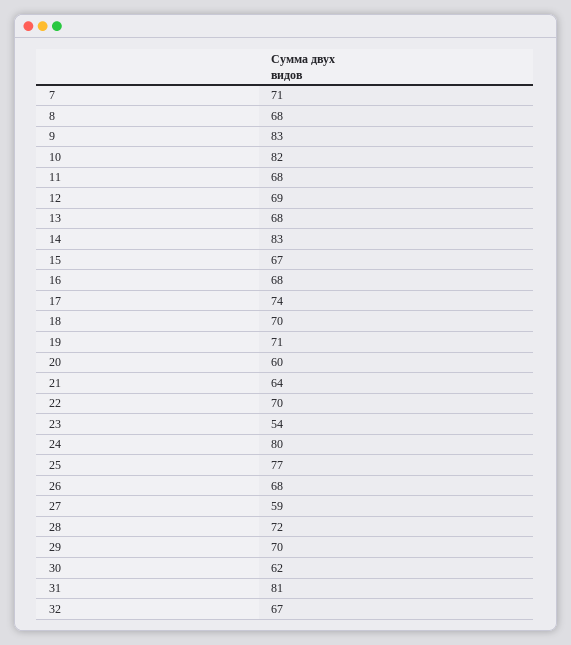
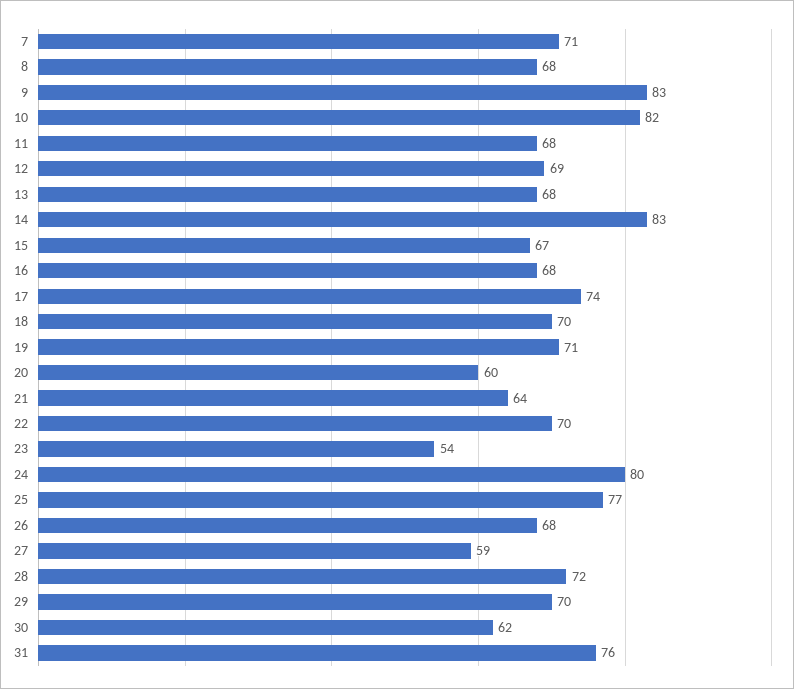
  {
    "7": 71,
    "8": 68,
    "9": 83,
    "10": 82,
    "11": 68,
    "12": 69,
    "13": 68,
    "14": 83,
    "15": 67,
    "16": 68,
    "17": 74,
    "18": 70,
    "19": 71,
    "20": 60,
    "21": 64,
    "22": 70,
    "23": 54,
    "24": 80,
    "25": 77,
    "26": 68,
    "27": 59,
    "28": 72,
    "29": 70,
    "30": 62,
-   "31": 81,
+   "31": 76
-   "32": 67
  }

